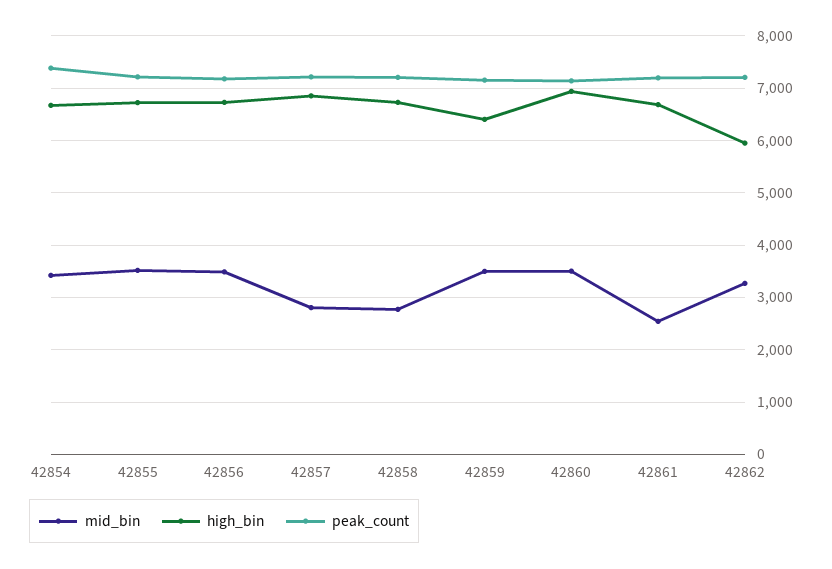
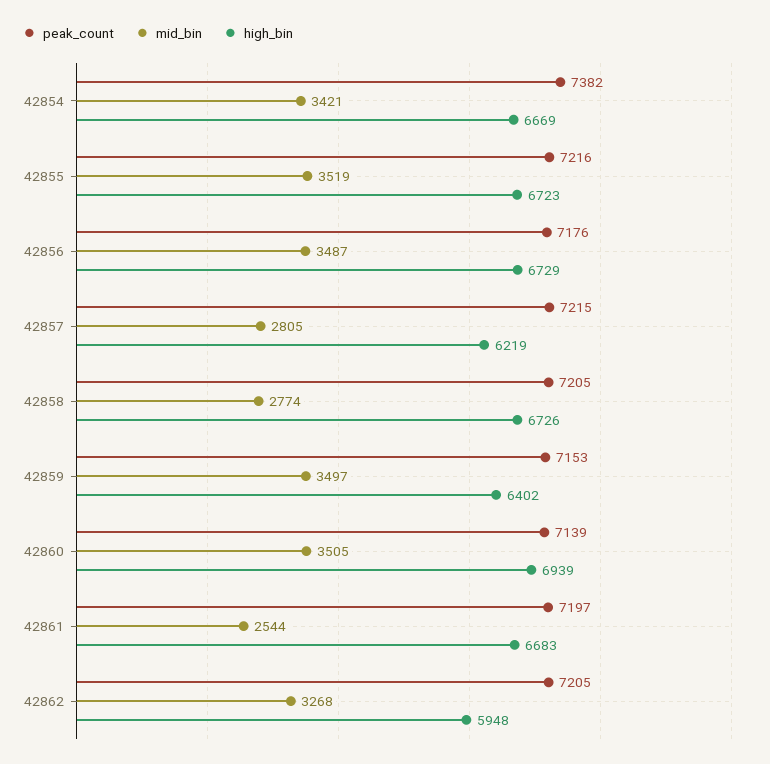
  {
    "mid_bin": {
      "42854": 3421,
      "42855": 3519,
      "42856": 3487,
      "42857": 2805,
      "42858": 2774,
      "42859": 3497,
      "42860": 3505,
      "42861": 2544,
      "42862": 3268
    },
    "high_bin": {
      "42854": 6669,
      "42855": 6723,
      "42856": 6729,
-     "42857": 6800,
+     "42857": 6219,
      "42858": 6726,
      "42859": 6402,
      "42860": 6939,
      "42861": 6683,
      "42862": 5948
    },
    "peak_count": {
      "42854": 7382,
      "42855": 7216,
      "42856": 7176,
      "42857": 7215,
      "42858": 7205,
      "42859": 7153,
      "42860": 7139,
      "42861": 7197,
      "42862": 7205
    }
  }

